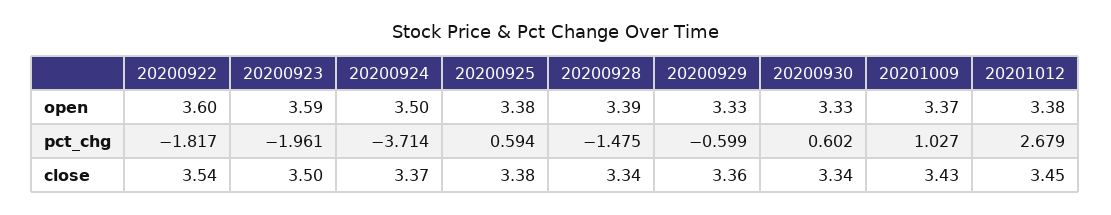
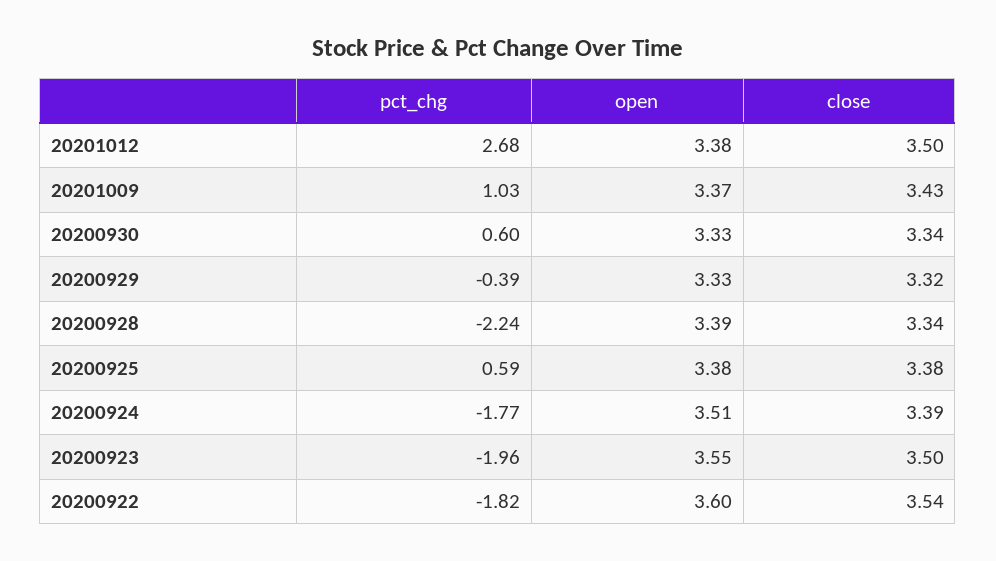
  {
    "20200922": {
      "open": 3.6,
      "pct_chg": -1.817,
      "close": 3.54
    },
    "20200923": {
-     "open": 3.59,
+     "open": 3.55,
      "pct_chg": -1.961,
      "close": 3.5
    },
    "20200924": {
-     "open": 3.5,
+     "open": 3.51,
-     "pct_chg": -3.714,
+     "pct_chg": -1.77,
-     "close": 3.37
+     "close": 3.39
    },
    "20200925": {
      "open": 3.38,
      "pct_chg": 0.594,
      "close": 3.38
    },
    "20200928": {
      "open": 3.39,
-     "pct_chg": -1.475,
+     "pct_chg": -2.24,
      "close": 3.34
    },
    "20200929": {
      "open": 3.33,
-     "pct_chg": -0.599,
+     "pct_chg": -0.39,
-     "close": 3.36
+     "close": 3.32
    },
    "20200930": {
      "open": 3.33,
      "pct_chg": 0.602,
      "close": 3.34
    },
    "20201009": {
      "open": 3.37,
      "pct_chg": 1.027,
      "close": 3.43
    },
    "20201012": {
      "open": 3.38,
      "pct_chg": 2.679,
-     "close": 3.45
+     "close": 3.5
    }
  }

